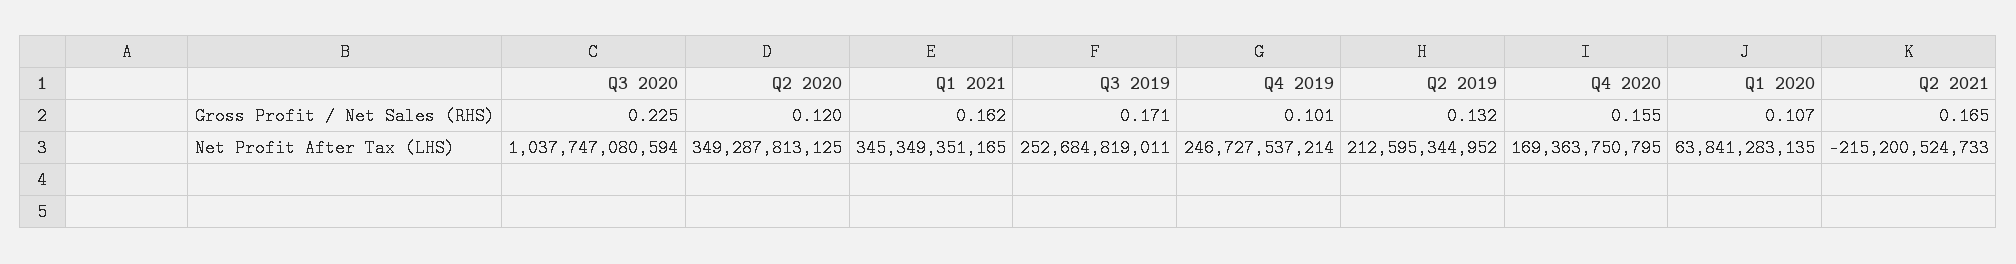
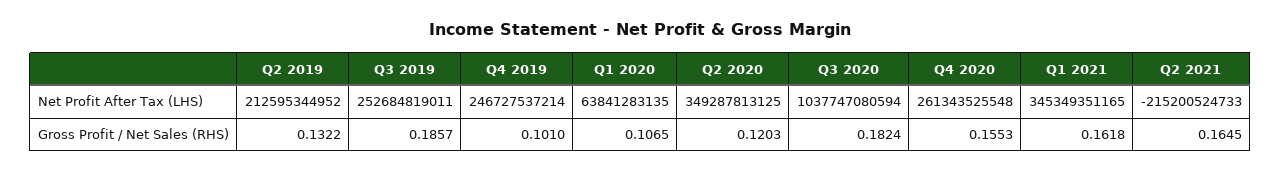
  {
    "Q3 2020": {
-     "Gross Profit / Net Sales (RHS)": 0.225,
+     "Gross Profit / Net Sales (RHS)": 0.1824,
      "Net Profit After Tax (LHS)": 1037747080594
    },
    "Q2 2020": {
      "Gross Profit / Net Sales (RHS)": 0.1203,
      "Net Profit After Tax (LHS)": 349287813125
    },
    "Q1 2021": {
      "Gross Profit / Net Sales (RHS)": 0.1618,
      "Net Profit After Tax (LHS)": 345349351165
    },
    "Q3 2019": {
-     "Gross Profit / Net Sales (RHS)": 0.171,
+     "Gross Profit / Net Sales (RHS)": 0.1857,
      "Net Profit After Tax (LHS)": 252684819011
    },
    "Q4 2019": {
      "Gross Profit / Net Sales (RHS)": 0.101,
      "Net Profit After Tax (LHS)": 246727537214
    },
    "Q2 2019": {
      "Gross Profit / Net Sales (RHS)": 0.1322,
      "Net Profit After Tax (LHS)": 212595344952
    },
    "Q4 2020": {
      "Gross Profit / Net Sales (RHS)": 0.1553,
-     "Net Profit After Tax (LHS)": 169363750795
+     "Net Profit After Tax (LHS)": 261343525548
    },
    "Q1 2020": {
      "Gross Profit / Net Sales (RHS)": 0.1065,
      "Net Profit After Tax (LHS)": 63841283135
    },
    "Q2 2021": {
      "Gross Profit / Net Sales (RHS)": 0.1645,
      "Net Profit After Tax (LHS)": -215200524733
    }
  }

